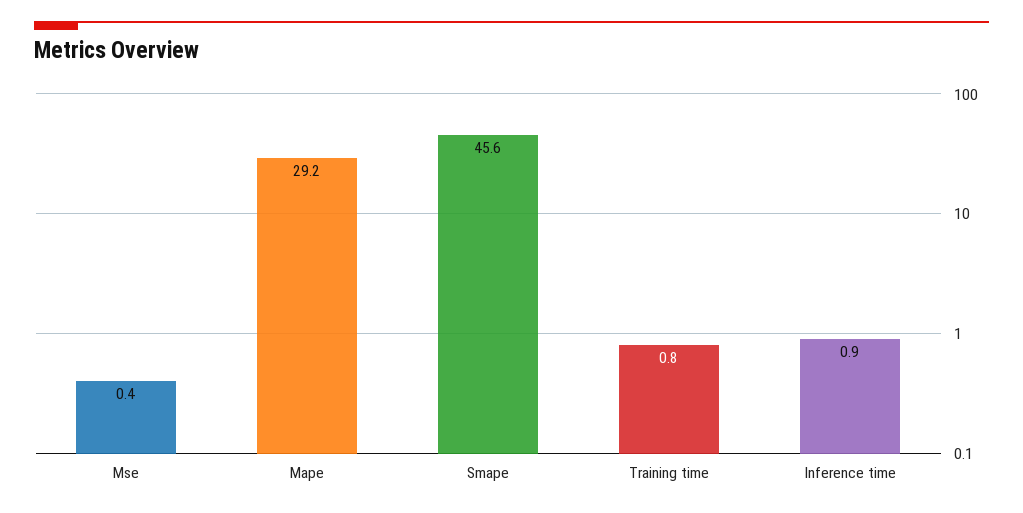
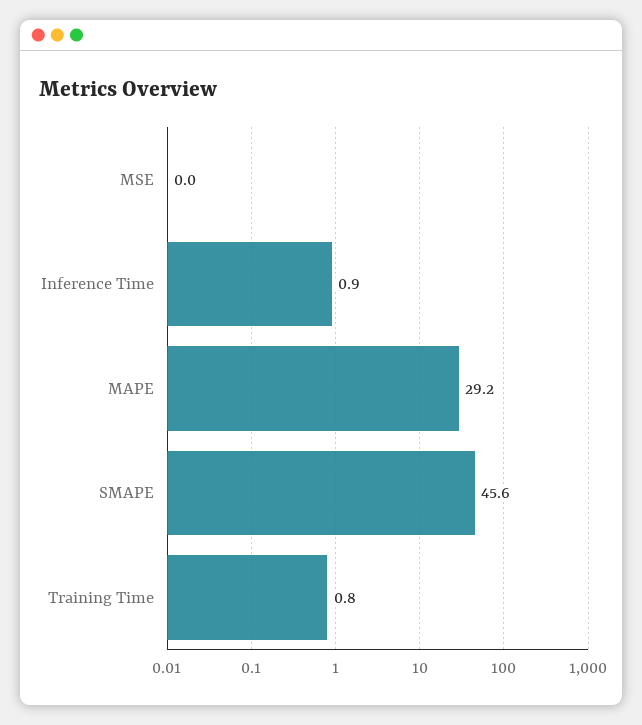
  {
-   "Mse": 0.4,
+   "Mse": 0,
    "Mape": 29.2,
    "Smape": 45.6,
    "Training time": 0.8,
    "Inference time": 0.9
  }

